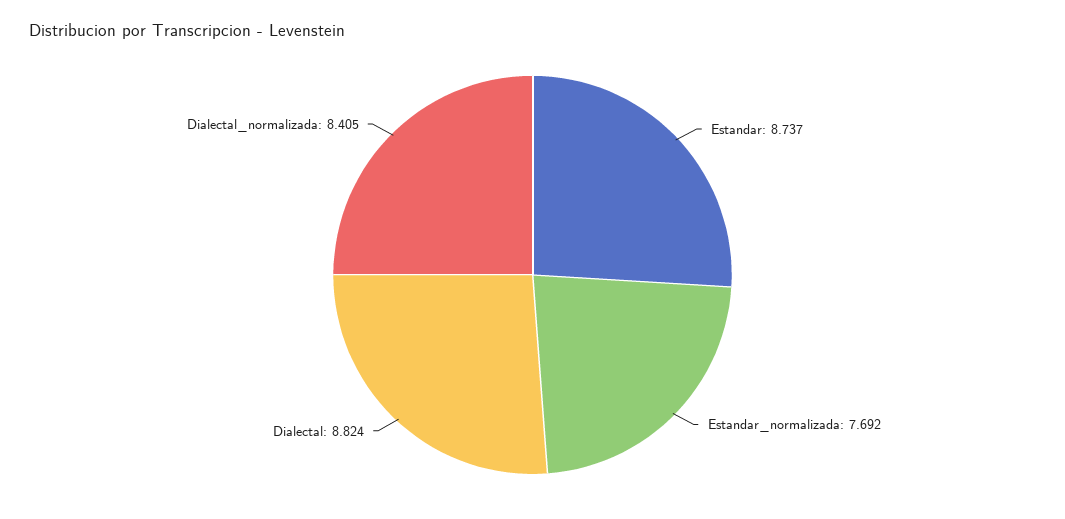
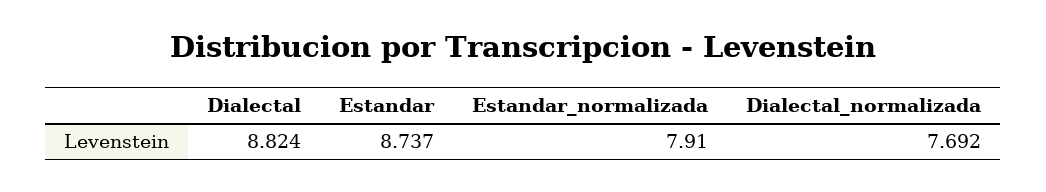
  {
    "Estandar": 8.737,
-   "Estandar_normalizada": 7.692,
+   "Estandar_normalizada": 7.91,
    "Dialectal": 8.824,
-   "Dialectal_normalizada": 8.405
+   "Dialectal_normalizada": 7.692
  }

